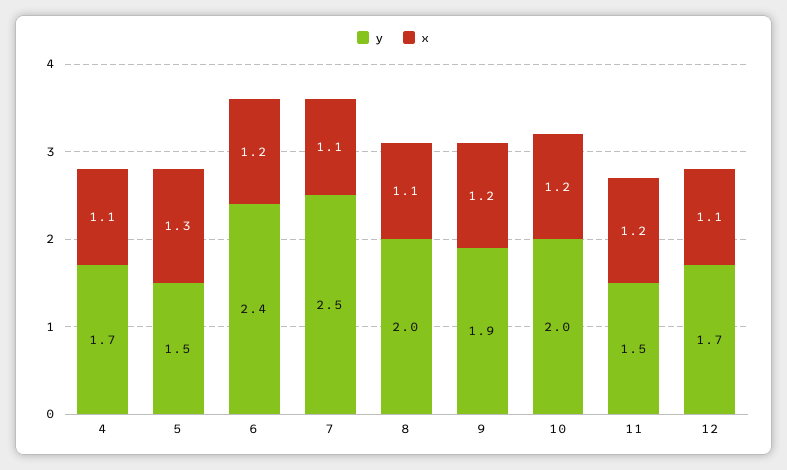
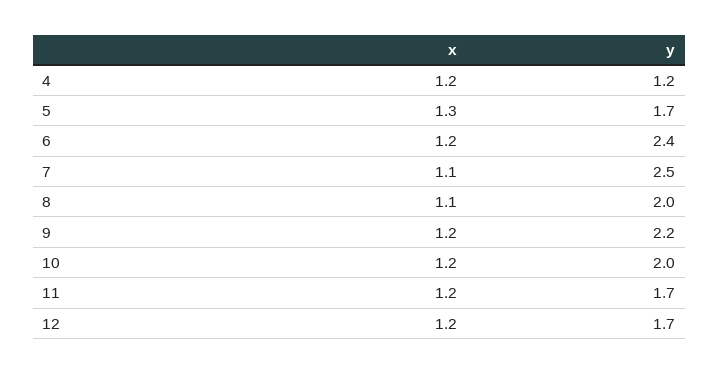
  {
    "y": {
-     "4": 1.7,
+     "4": 1.2,
-     "5": 1.5,
+     "5": 1.7,
      "6": 2.4,
      "7": 2.5,
      "8": 2,
-     "9": 1.9,
+     "9": 2.2,
      "10": 2,
-     "11": 1.5,
+     "11": 1.7,
      "12": 1.7
    },
    "x": {
-     "4": 1.1,
+     "4": 1.2,
      "5": 1.3,
      "6": 1.2,
      "7": 1.1,
      "8": 1.1,
      "9": 1.2,
      "10": 1.2,
      "11": 1.2,
-     "12": 1.1
+     "12": 1.2
    }
  }

